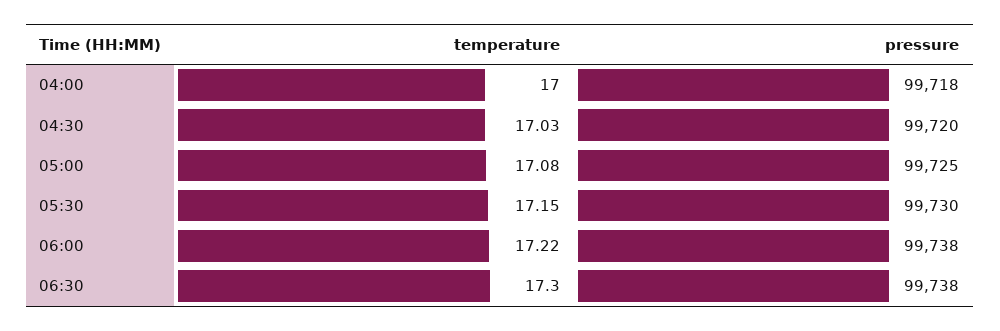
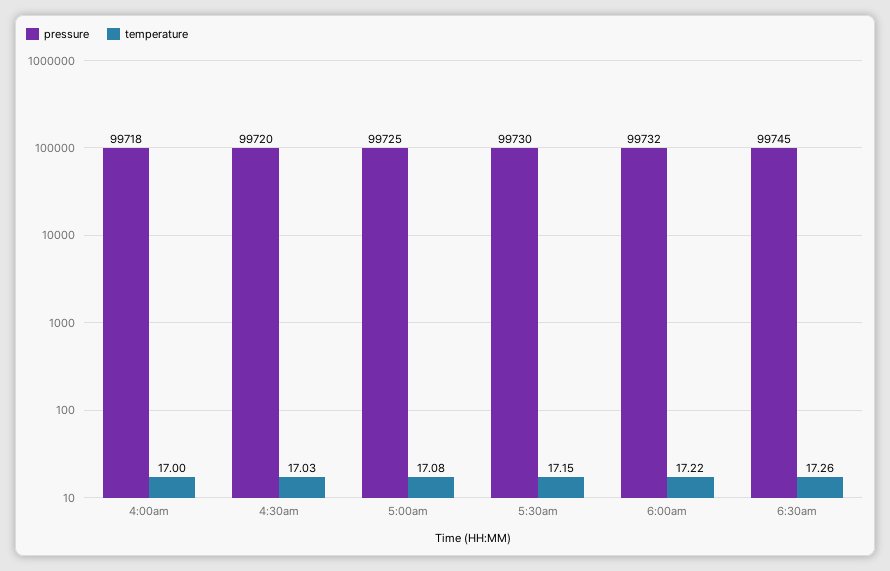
  {
    "temperature": {
      "04:00": 17,
      "04:30": 17.03,
      "05:00": 17.08,
      "05:30": 17.15,
      "06:00": 17.22,
-     "06:30": 17.3
+     "06:30": 17.26
    },
    "pressure": {
      "04:00": 99718,
      "04:30": 99720,
      "05:00": 99725,
      "05:30": 99730,
-     "06:00": 99738,
+     "06:00": 99732,
-     "06:30": 99738
+     "06:30": 99745
    }
  }

